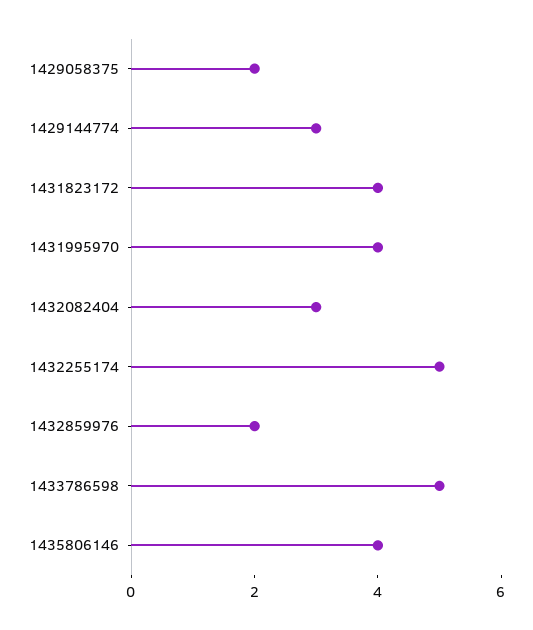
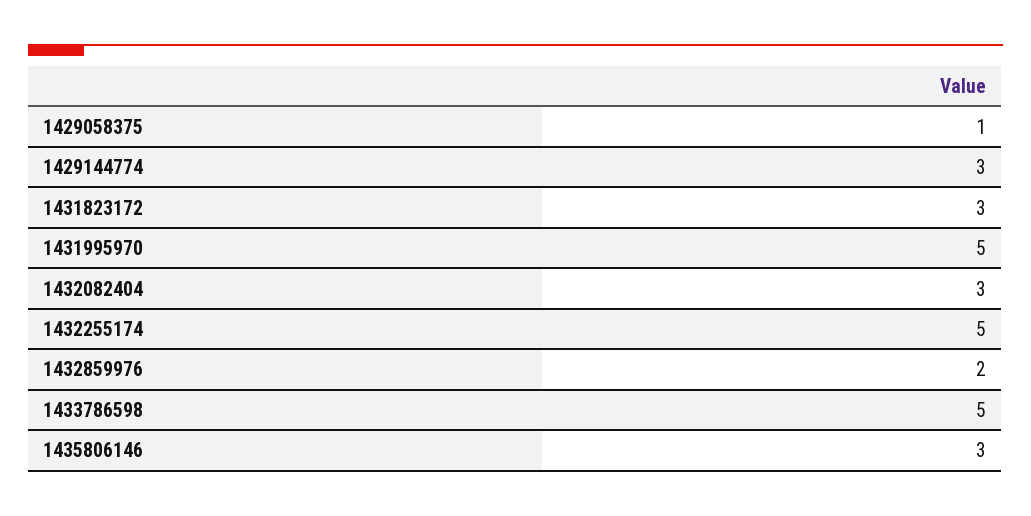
  {
-   "1429058375": 2,
+   "1429058375": 1,
    "1429144774": 3,
-   "1431823172": 4,
+   "1431823172": 3,
-   "1431995970": 4,
+   "1431995970": 5,
    "1432082404": 3,
    "1432255174": 5,
    "1432859976": 2,
    "1433786598": 5,
-   "1435806146": 4
+   "1435806146": 3
  }

